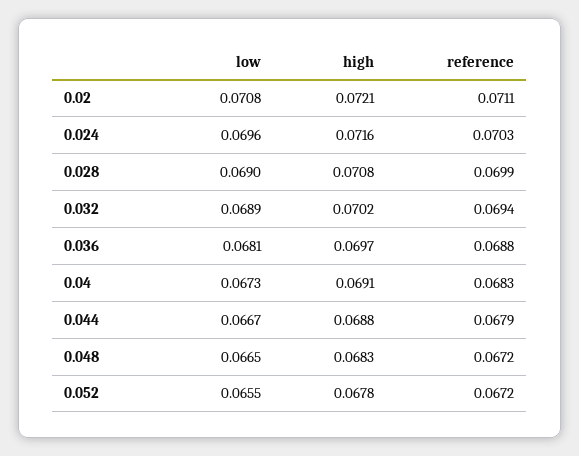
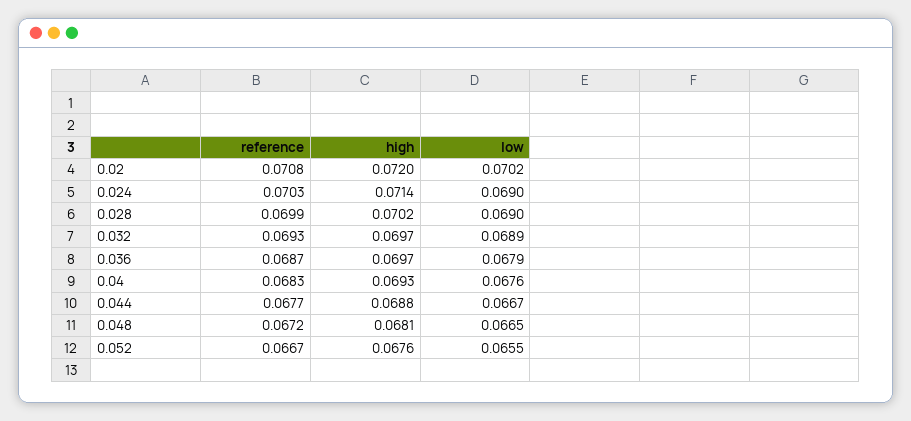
  {
    "low": {
-     "0.02": 0.0708,
+     "0.02": 0.0702,
-     "0.024": 0.0696,
+     "0.024": 0.069,
      "0.028": 0.069,
      "0.032": 0.0689,
-     "0.036": 0.0681,
+     "0.036": 0.0679,
-     "0.04": 0.0673,
+     "0.04": 0.0676,
      "0.044": 0.0667,
      "0.048": 0.0665,
      "0.052": 0.0655
    },
    "high": {
-     "0.02": 0.0721,
+     "0.02": 0.072,
-     "0.024": 0.0716,
+     "0.024": 0.0714,
-     "0.028": 0.0708,
+     "0.028": 0.0702,
-     "0.032": 0.0702,
+     "0.032": 0.0697,
      "0.036": 0.0697,
-     "0.04": 0.0691,
+     "0.04": 0.0693,
      "0.044": 0.0688,
-     "0.048": 0.0683,
+     "0.048": 0.0681,
-     "0.052": 0.0678
+     "0.052": 0.0676
    },
    "reference": {
-     "0.02": 0.0711,
+     "0.02": 0.0708,
      "0.024": 0.0703,
      "0.028": 0.0699,
-     "0.032": 0.0694,
+     "0.032": 0.0693,
-     "0.036": 0.0688,
+     "0.036": 0.0687,
      "0.04": 0.0683,
-     "0.044": 0.0679,
+     "0.044": 0.0677,
      "0.048": 0.0672,
-     "0.052": 0.0672
+     "0.052": 0.0667
    }
  }

